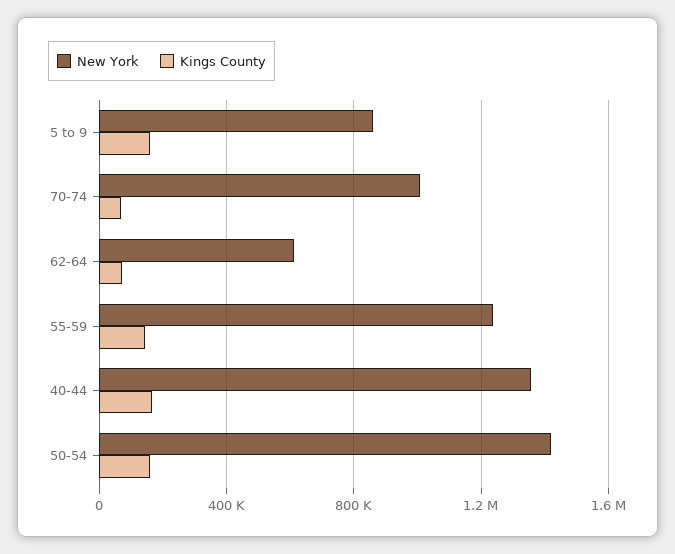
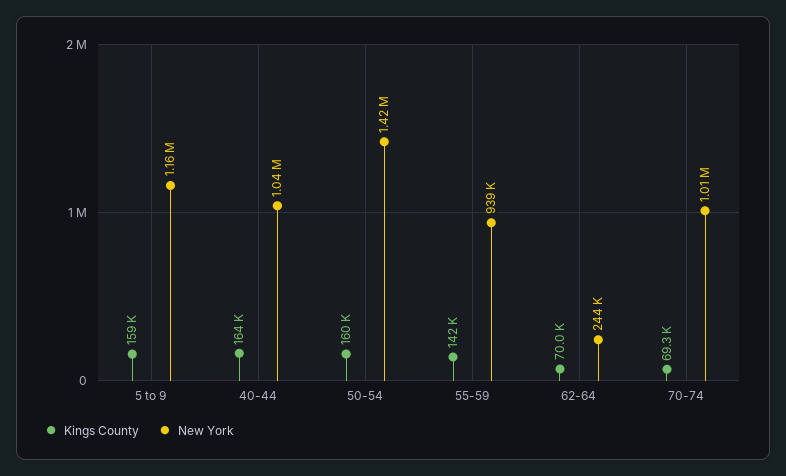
  {
    "New York": {
-     "5 to 9": 850000,
+     "5 to 9": 1160000,
      "70-74": 1010000,
-     "62-64": 600000,
+     "62-64": 244000,
-     "55-59": 1250000,
+     "55-59": 939000,
-     "40-44": 1350000,
+     "40-44": 1040000,
      "50-54": 1420000
    },
    "Kings County": {
      "5 to 9": 159000,
      "70-74": 69300,
      "62-64": 70000,
      "55-59": 142000,
      "40-44": 164000,
      "50-54": 160000
    }
  }

